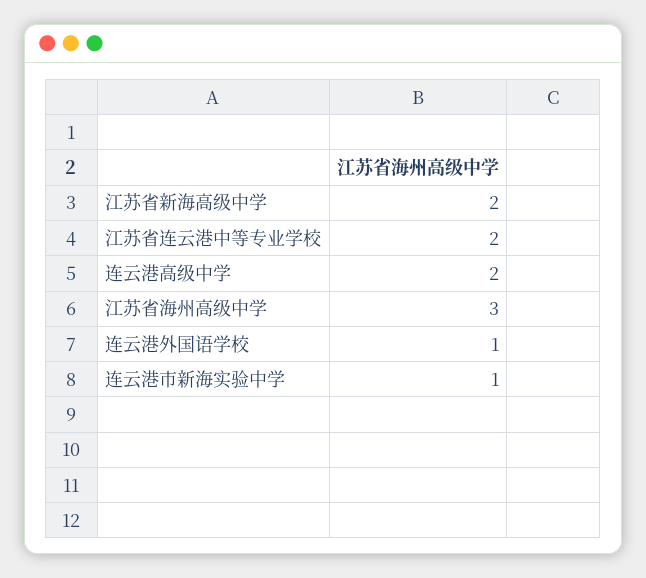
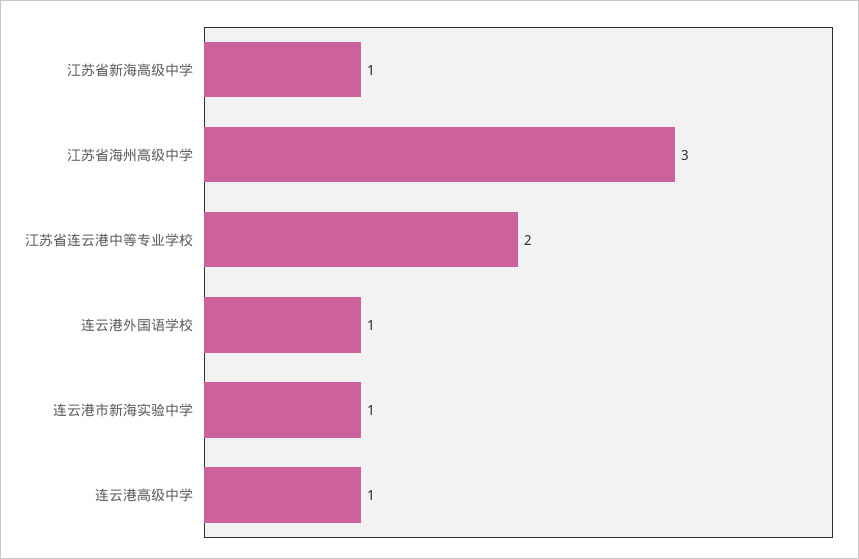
  {
-   "江苏省新海高级中学": 2,
+   "江苏省新海高级中学": 1,
    "江苏省连云港中等专业学校": 2,
-   "连云港高级中学": 2,
+   "连云港高级中学": 1,
    "江苏省海州高级中学": 3,
    "连云港外国语学校": 1,
    "连云港市新海实验中学": 1
  }

